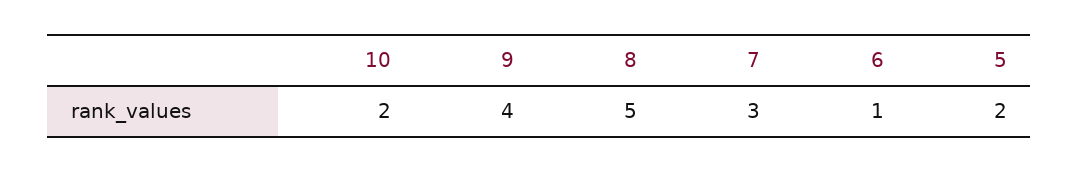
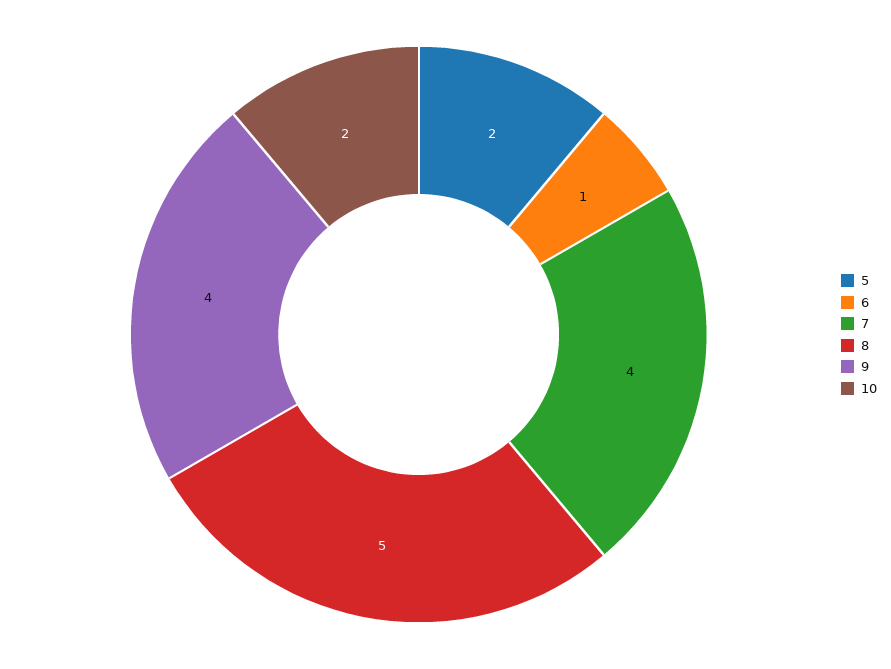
  {
    "10": 2,
    "9": 4,
    "8": 5,
-   "7": 3,
+   "7": 4,
    "6": 1,
    "5": 2
  }

